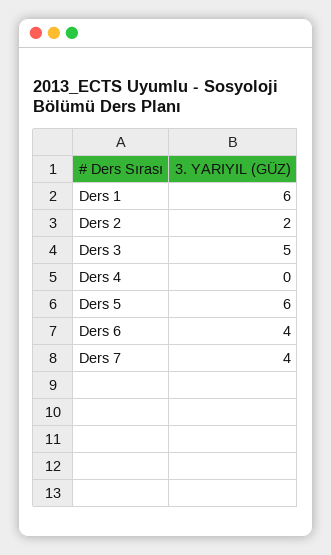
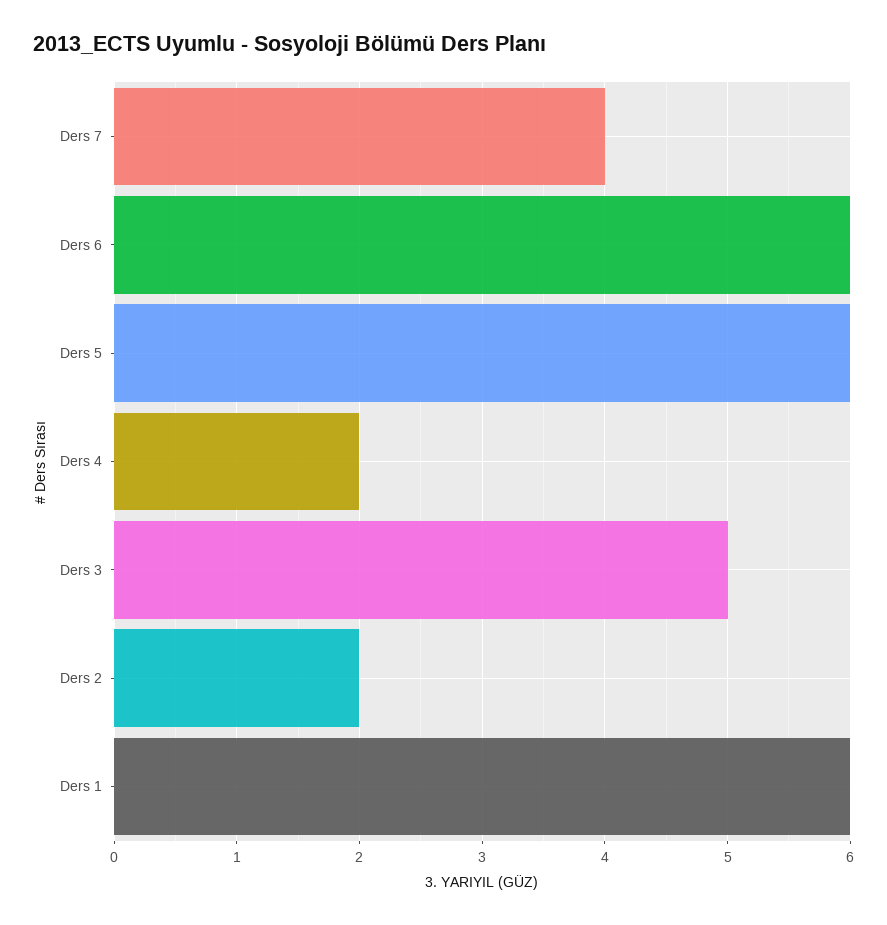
  {
    "Ders 1": 6,
    "Ders 2": 2,
    "Ders 3": 5,
-   "Ders 4": 0,
+   "Ders 4": 2,
    "Ders 5": 6,
-   "Ders 6": 4,
+   "Ders 6": 6,
    "Ders 7": 4
  }

